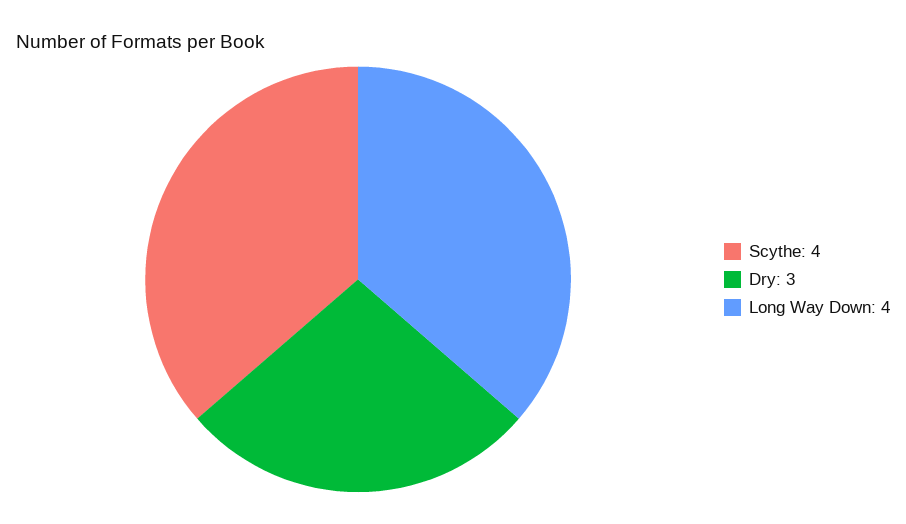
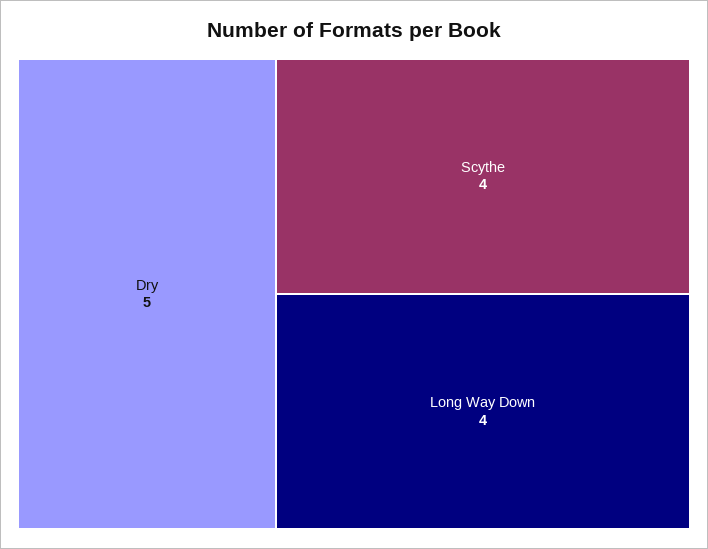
  {
    "Scythe": 4,
-   "Dry": 3,
+   "Dry": 5,
    "Long Way Down": 4
  }

